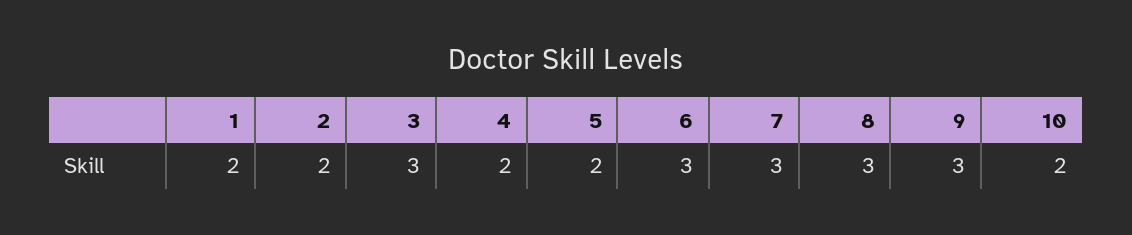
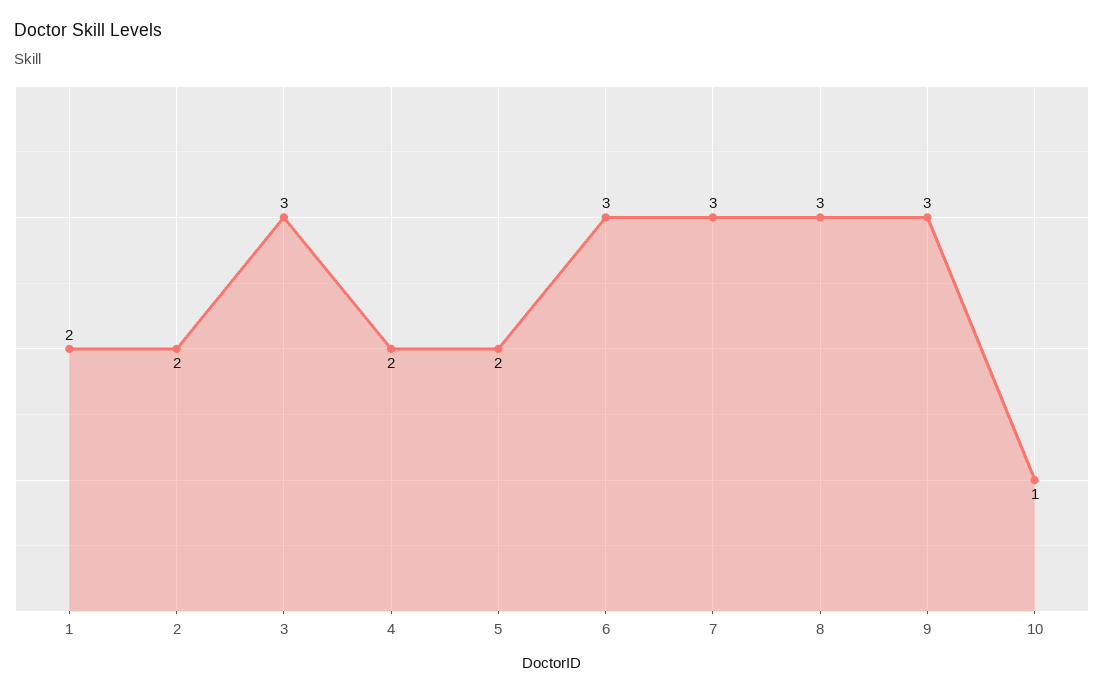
  {
    "1": 2,
    "2": 2,
    "3": 3,
    "4": 2,
    "5": 2,
    "6": 3,
    "7": 3,
    "8": 3,
    "9": 3,
-   "10": 2
+   "10": 1
  }

